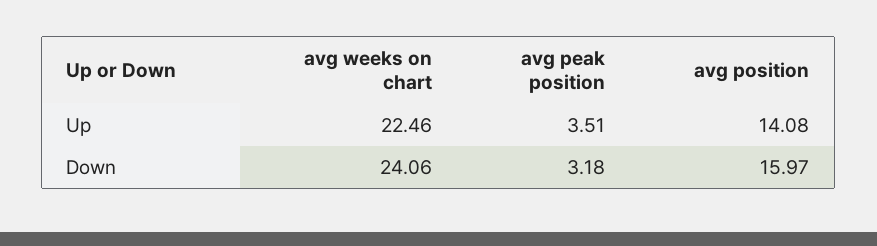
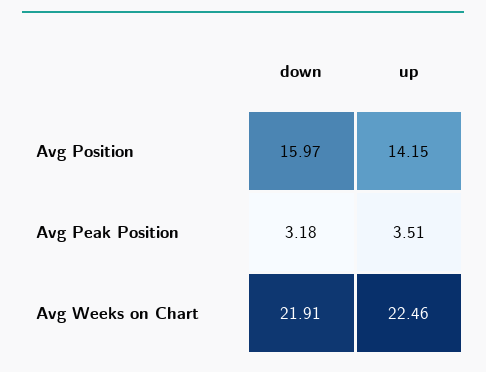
  {
    "avg weeks on chart": {
      "Up": 22.46,
-     "Down": 24.06
+     "Down": 21.91
    },
    "avg peak position": {
      "Up": 3.51,
      "Down": 3.18
    },
    "avg position": {
-     "Up": 14.08,
+     "Up": 14.15,
      "Down": 15.97
    }
  }

